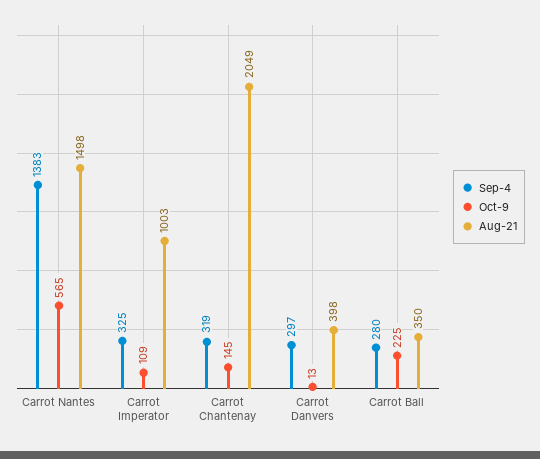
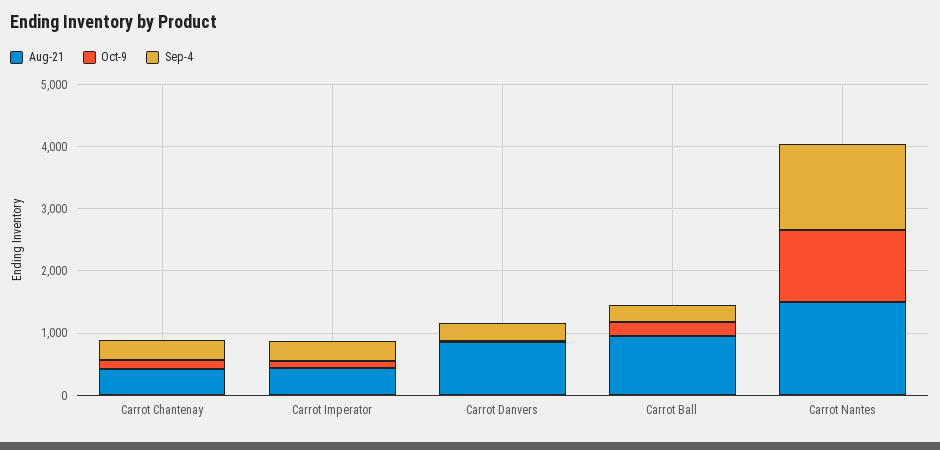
  {
    "Sep-4": {
      "Carrot Nantes": 1383,
      "Carrot Imperator": 325,
      "Carrot Chantenay": 319,
      "Carrot Danvers": 297,
      "Carrot Ball": 280
    },
    "Oct-9": {
-     "Carrot Nantes": 565,
+     "Carrot Nantes": 1200,
      "Carrot Imperator": 109,
      "Carrot Chantenay": 145,
      "Carrot Danvers": 13,
      "Carrot Ball": 225
    },
    "Aug-21": {
      "Carrot Nantes": 1498,
-     "Carrot Imperator": 1003,
+     "Carrot Imperator": 400,
-     "Carrot Chantenay": 2049,
+     "Carrot Chantenay": 400,
-     "Carrot Danvers": 398,
+     "Carrot Danvers": 800,
-     "Carrot Ball": 350
+     "Carrot Ball": 1000
    }
  }

